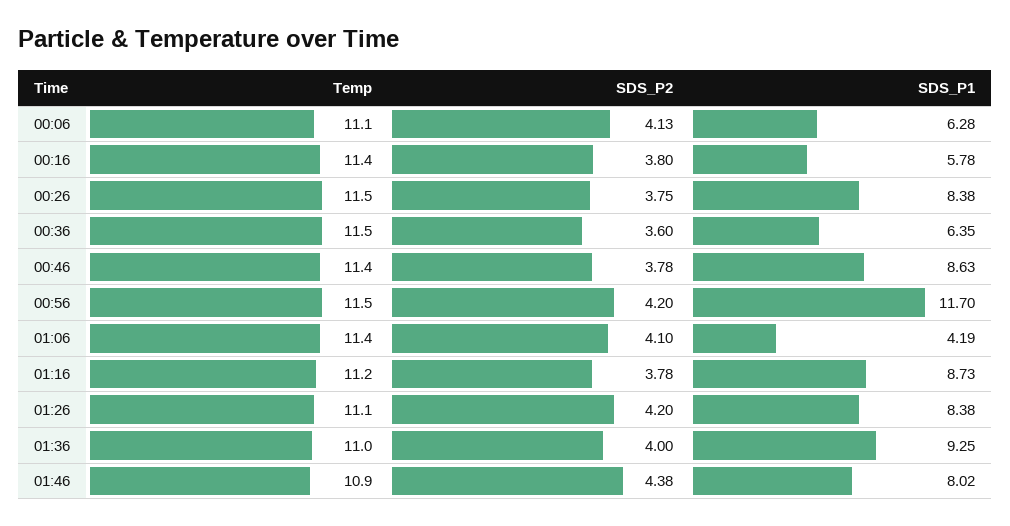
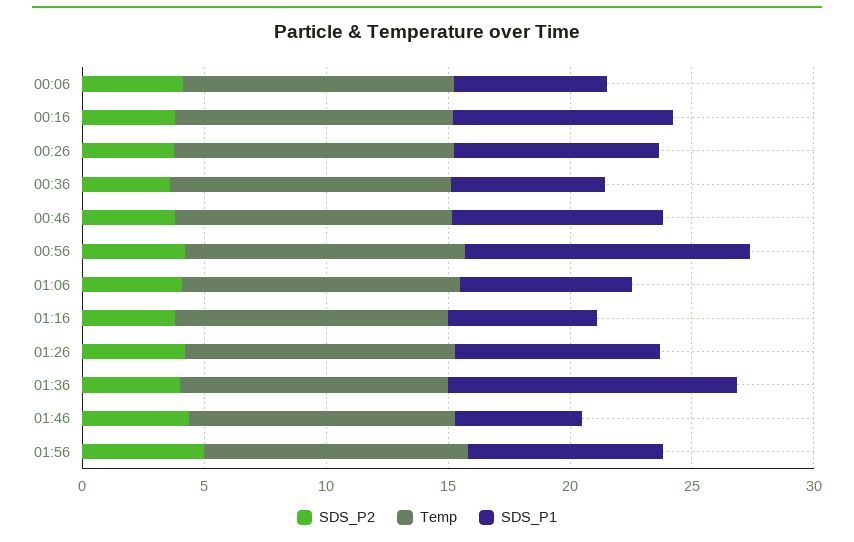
  {
    "Temp": {
      "00:06": 11.1,
      "00:16": 11.4,
      "00:26": 11.5,
      "00:36": 11.5,
      "00:46": 11.4,
      "00:56": 11.5,
      "01:06": 11.4,
      "01:16": 11.2,
      "01:26": 11.1,
      "01:36": 11,
-     "01:46": 10.9
+     "01:46": 10.9,
+     "01:56": 11
    },
    "SDS_P2": {
      "00:06": 4.13,
      "00:16": 3.8,
      "00:26": 3.75,
      "00:36": 3.6,
      "00:46": 3.78,
      "00:56": 4.2,
      "01:06": 4.1,
      "01:16": 3.78,
      "01:26": 4.2,
      "01:36": 4,
-     "01:46": 4.38
+     "01:46": 4.38,
+     "01:56": 5
    },
    "SDS_P1": {
      "00:06": 6.28,
-     "00:16": 5.78,
+     "00:16": 9,
      "00:26": 8.38,
      "00:36": 6.35,
      "00:46": 8.63,
      "00:56": 11.7,
-     "01:06": 4.19,
+     "01:06": 7,
-     "01:16": 8.73,
+     "01:16": 6,
      "01:26": 8.38,
-     "01:36": 9.25,
+     "01:36": 12,
-     "01:46": 8.02
+     "01:46": 5,
+     "01:56": 8
    }
  }

